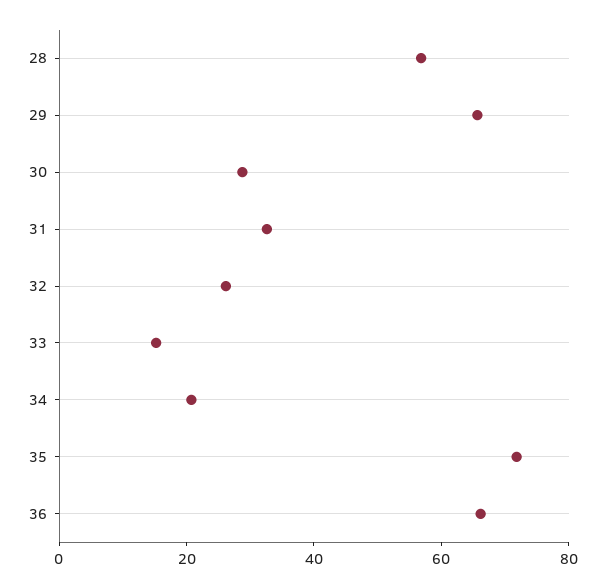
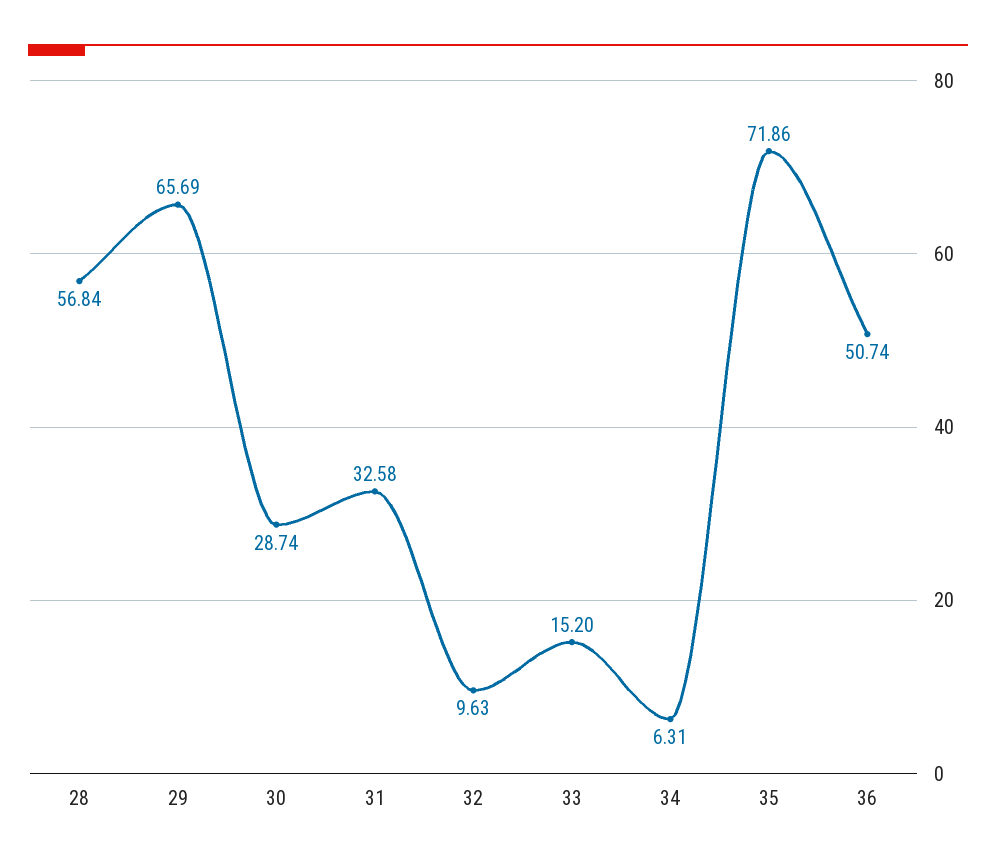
  {
    "28": 56.84,
    "29": 65.69,
    "30": 28.74,
    "31": 32.58,
-   "32": 25,
+   "32": 9.63,
    "33": 15.2,
-   "34": 20,
+   "34": 6.31,
    "35": 71.86,
-   "36": 65
+   "36": 50.74
  }

